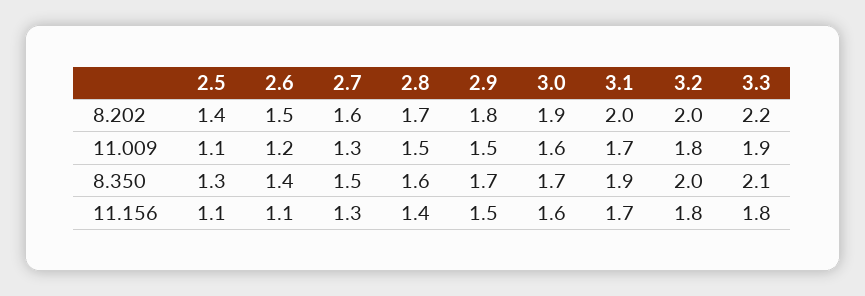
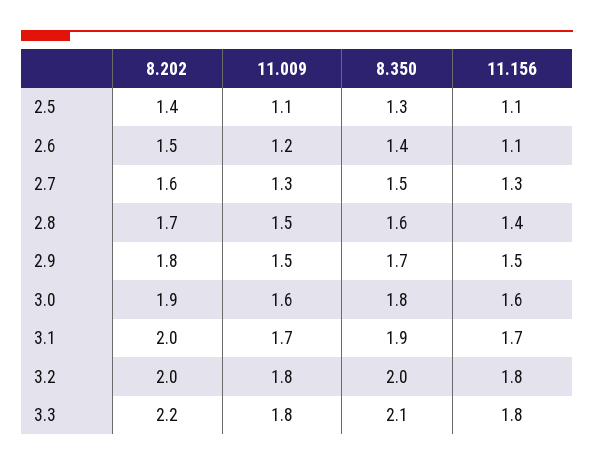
  {
    "2.5": {
      "8.202": 1.4,
      "11.009": 1.1,
      "8.350": 1.3,
      "11.156": 1.1
    },
    "2.6": {
      "8.202": 1.5,
      "11.009": 1.2,
      "8.350": 1.4,
      "11.156": 1.1
    },
    "2.7": {
      "8.202": 1.6,
      "11.009": 1.3,
      "8.350": 1.5,
      "11.156": 1.3
    },
    "2.8": {
      "8.202": 1.7,
      "11.009": 1.5,
      "8.350": 1.6,
      "11.156": 1.4
    },
    "2.9": {
      "8.202": 1.8,
      "11.009": 1.5,
      "8.350": 1.7,
      "11.156": 1.5
    },
    "3.0": {
      "8.202": 1.9,
      "11.009": 1.6,
-     "8.350": 1.7,
+     "8.350": 1.8,
      "11.156": 1.6
    },
    "3.1": {
      "8.202": 2,
      "11.009": 1.7,
      "8.350": 1.9,
      "11.156": 1.7
    },
    "3.2": {
      "8.202": 2,
      "11.009": 1.8,
      "8.350": 2,
      "11.156": 1.8
    },
    "3.3": {
      "8.202": 2.2,
-     "11.009": 1.9,
+     "11.009": 1.8,
      "8.350": 2.1,
      "11.156": 1.8
    }
  }

